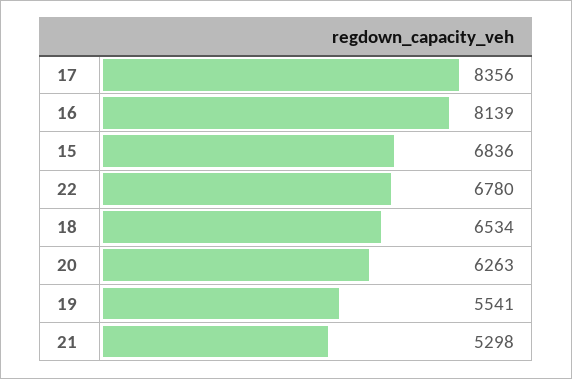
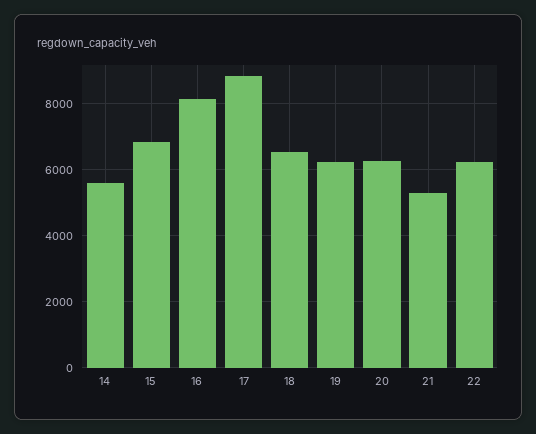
  {
-   "17": 8356,
+   "17": 8800,
    "16": 8139,
    "15": 6836,
-   "22": 6780,
+   "22": 6200,
    "18": 6534,
    "20": 6263,
-   "19": 5541,
+   "19": 6200,
-   "21": 5298
+   "21": 5298,
+   "14": 5600
  }

